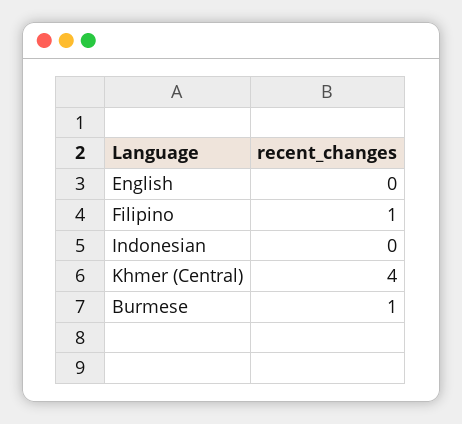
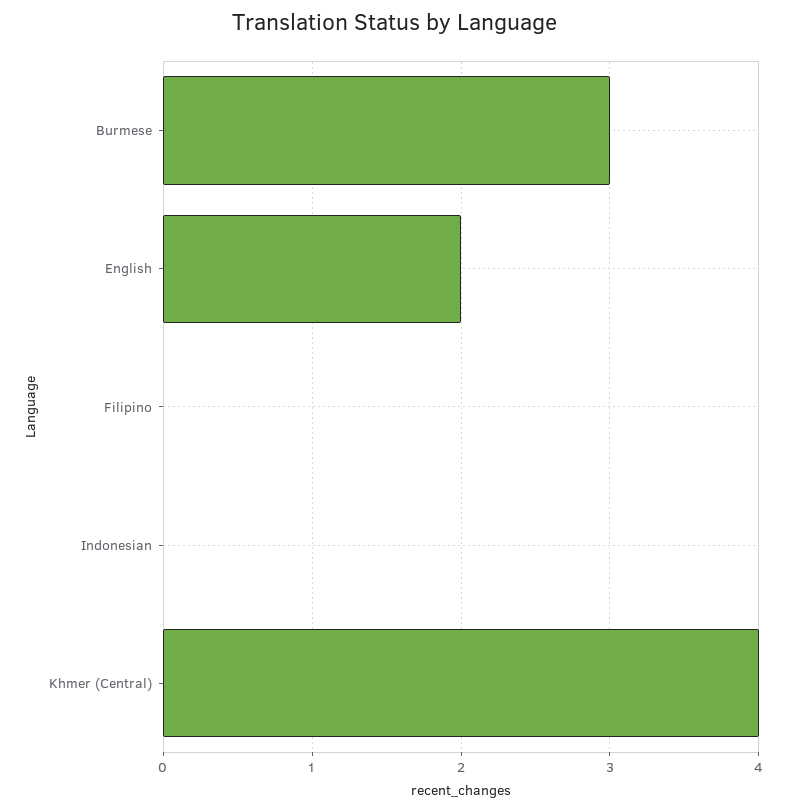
  {
-   "English": 0,
+   "English": 2,
-   "Filipino": 1,
+   "Filipino": 0,
    "Indonesian": 0,
    "Khmer (Central)": 4,
-   "Burmese": 1
+   "Burmese": 3
  }

